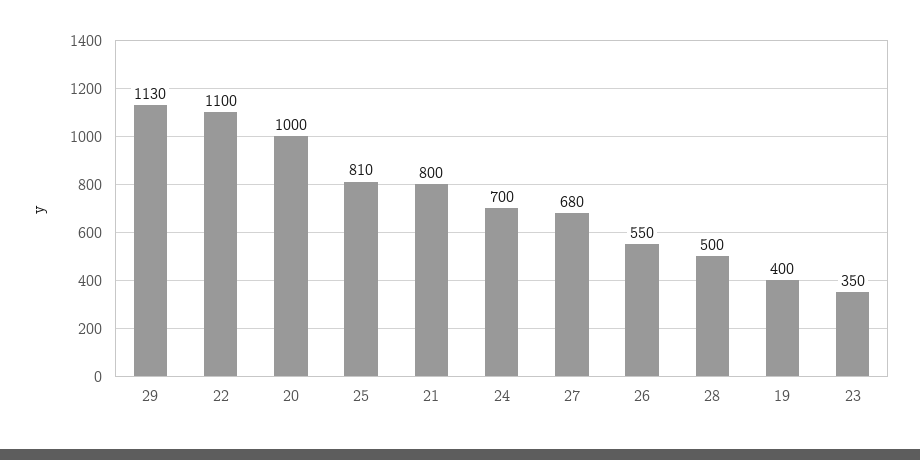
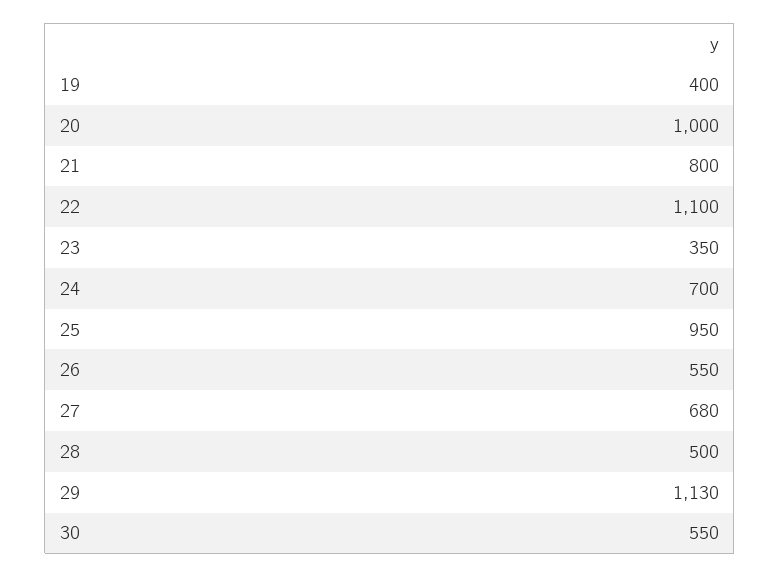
  {
    "29": 1130,
    "22": 1100,
    "20": 1000,
-   "25": 810,
+   "25": 950,
    "21": 800,
    "24": 700,
    "27": 680,
    "26": 550,
    "28": 500,
    "19": 400,
-   "23": 350
+   "23": 350,
+   "30": 550
  }

